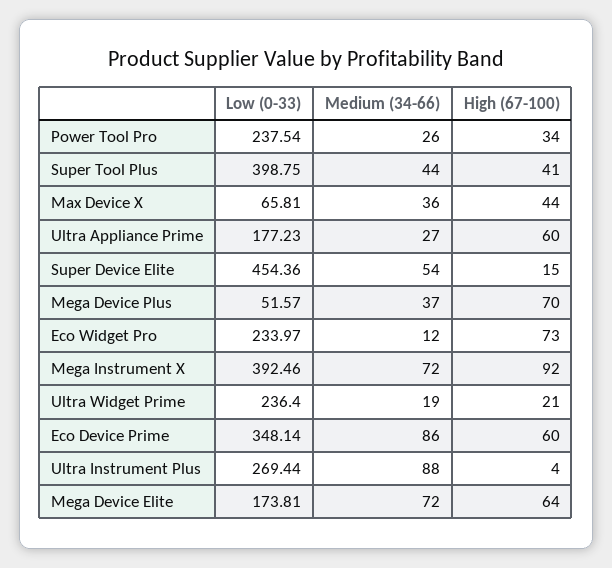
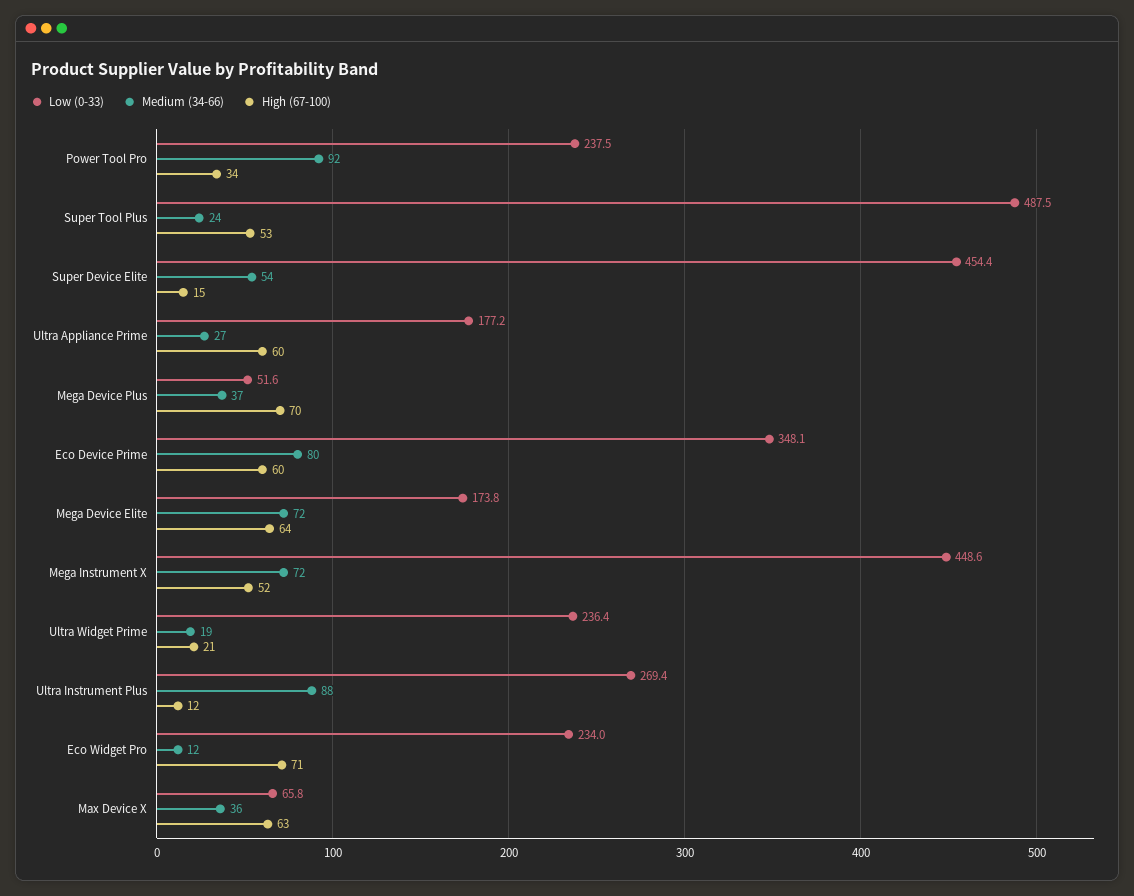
  {
    "Low (0-33)": {
      "Power Tool Pro": 237.54,
-     "Super Tool Plus": 398.75,
+     "Super Tool Plus": 487.5,
      "Max Device X": 65.81,
      "Ultra Appliance Prime": 177.23,
      "Super Device Elite": 454.36,
      "Mega Device Plus": 51.57,
      "Eco Widget Pro": 233.97,
-     "Mega Instrument X": 392.46,
+     "Mega Instrument X": 448.6,
      "Ultra Widget Prime": 236.4,
      "Eco Device Prime": 348.14,
      "Ultra Instrument Plus": 269.44,
      "Mega Device Elite": 173.81
    },
    "Medium (34-66)": {
-     "Power Tool Pro": 26,
+     "Power Tool Pro": 92,
-     "Super Tool Plus": 44,
+     "Super Tool Plus": 24,
      "Max Device X": 36,
      "Ultra Appliance Prime": 27,
      "Super Device Elite": 54,
      "Mega Device Plus": 37,
      "Eco Widget Pro": 12,
      "Mega Instrument X": 72,
      "Ultra Widget Prime": 19,
-     "Eco Device Prime": 86,
+     "Eco Device Prime": 80,
      "Ultra Instrument Plus": 88,
      "Mega Device Elite": 72
    },
    "High (67-100)": {
      "Power Tool Pro": 34,
-     "Super Tool Plus": 41,
+     "Super Tool Plus": 53,
-     "Max Device X": 44,
+     "Max Device X": 63,
      "Ultra Appliance Prime": 60,
      "Super Device Elite": 15,
      "Mega Device Plus": 70,
-     "Eco Widget Pro": 73,
+     "Eco Widget Pro": 71,
-     "Mega Instrument X": 92,
+     "Mega Instrument X": 52,
      "Ultra Widget Prime": 21,
      "Eco Device Prime": 60,
-     "Ultra Instrument Plus": 4,
+     "Ultra Instrument Plus": 12,
      "Mega Device Elite": 64
    }
  }

